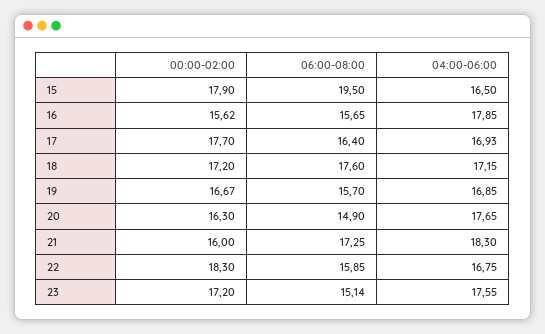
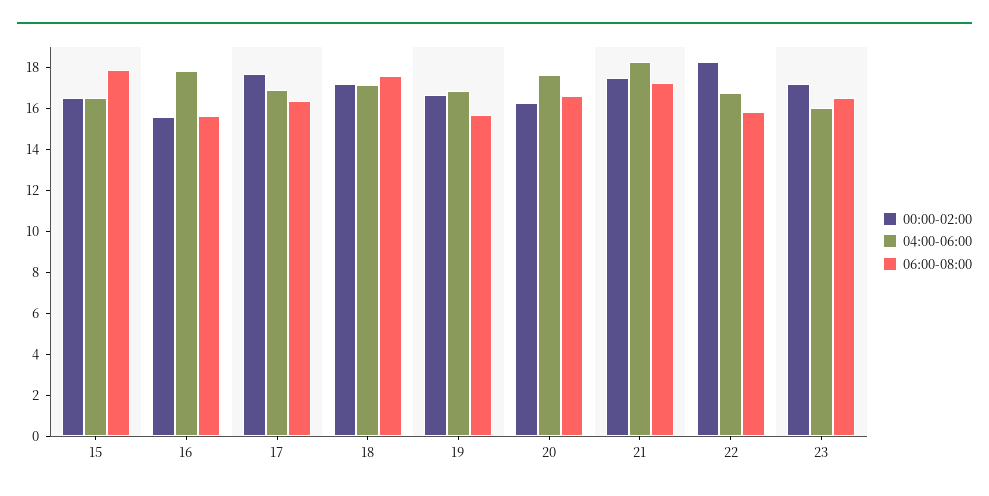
  {
    "00:00-02:00": {
-     "15": 17.9,
+     "15": 16.5,
      "16": 15.62,
      "17": 17.7,
      "18": 17.2,
      "19": 16.67,
      "20": 16.3,
-     "21": 16,
+     "21": 17.5,
      "22": 18.3,
      "23": 17.2
    },
    "06:00-08:00": {
-     "15": 19.5,
+     "15": 18,
      "16": 15.65,
      "17": 16.4,
      "18": 17.6,
      "19": 15.7,
-     "20": 14.9,
+     "20": 16.5,
      "21": 17.25,
      "22": 15.85,
-     "23": 15.14
+     "23": 16.5
    },
    "04:00-06:00": {
      "15": 16.5,
      "16": 17.85,
      "17": 16.93,
      "18": 17.15,
      "19": 16.85,
      "20": 17.65,
      "21": 18.3,
      "22": 16.75,
-     "23": 17.55
+     "23": 16
    }
  }

